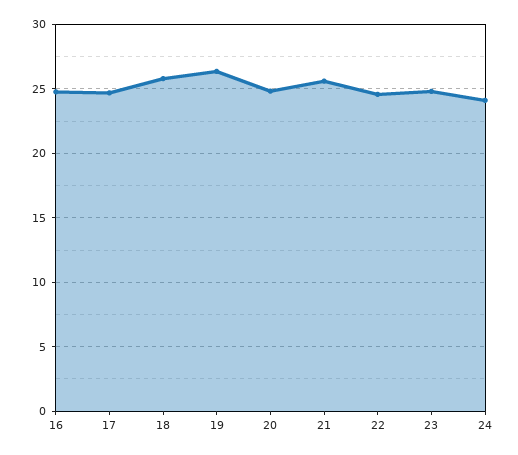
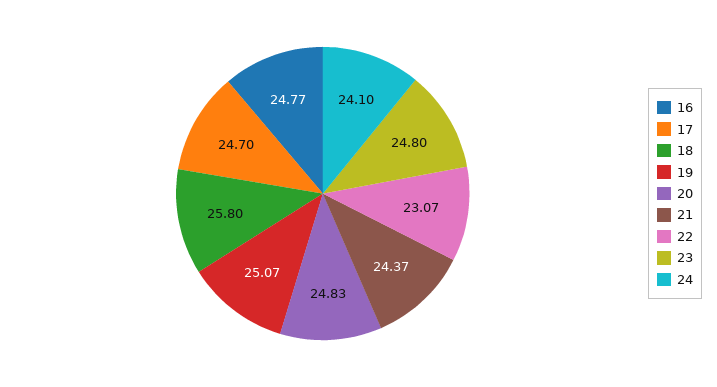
  {
    "16": 24.77,
    "17": 24.7,
    "18": 25.8,
-   "19": 26.5,
+   "19": 25.07,
    "20": 24.83,
-   "21": 25.5,
+   "21": 24.37,
-   "22": 24.5,
+   "22": 23.07,
    "23": 24.8,
    "24": 24.1
  }

